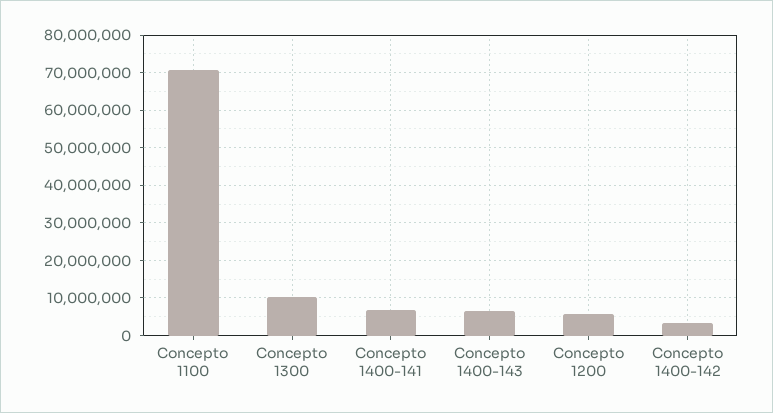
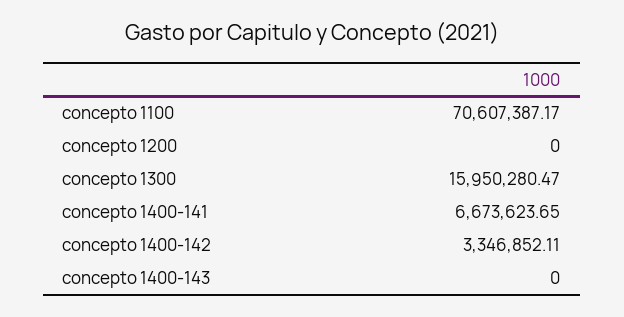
  {
    "Concepto 1100": 70607387.17,
-   "Concepto 1300": 10000000,
+   "Concepto 1300": 15950280.47,
    "Concepto 1400-141": 6673623.65,
-   "Concepto 1400-143": 6000000,
+   "Concepto 1400-143": 0,
-   "Concepto 1200": 6000000,
+   "Concepto 1200": 0,
    "Concepto 1400-142": 3346852.11
  }

